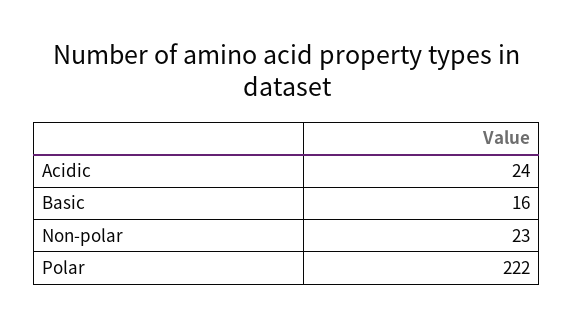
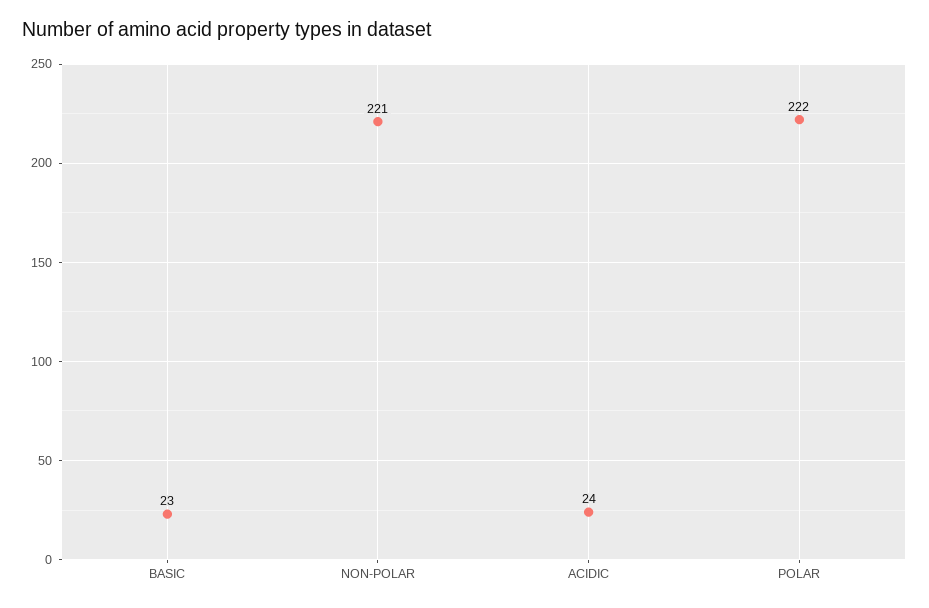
  {
    "Acidic": 24,
-   "Basic": 16,
+   "Basic": 23,
-   "Non-polar": 23,
+   "Non-polar": 221,
    "Polar": 222
  }

